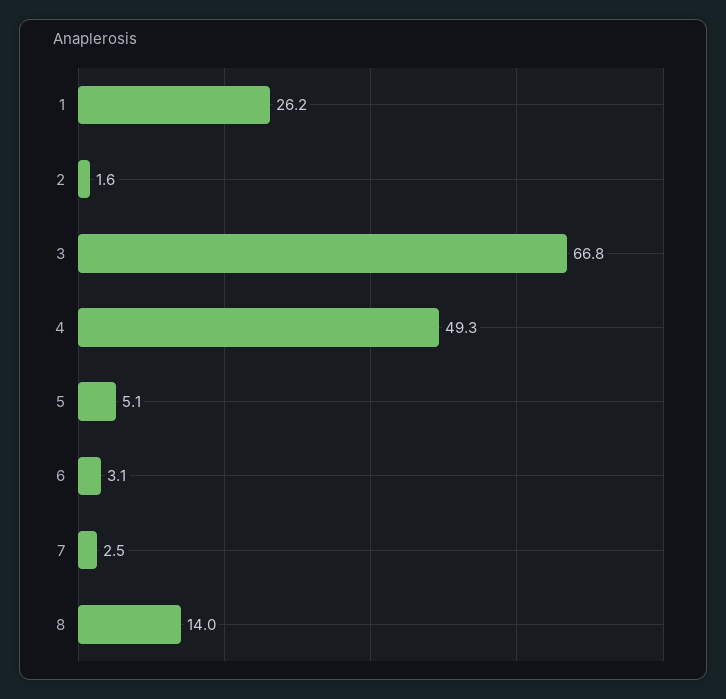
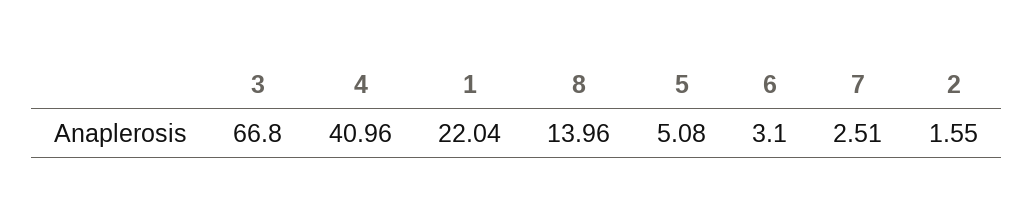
  {
-   "1": 26.2,
+   "1": 22.04,
    "2": 1.55,
    "3": 66.8,
-   "4": 49.3,
+   "4": 40.96,
    "5": 5.08,
    "6": 3.1,
    "7": 2.51,
    "8": 13.96
  }

